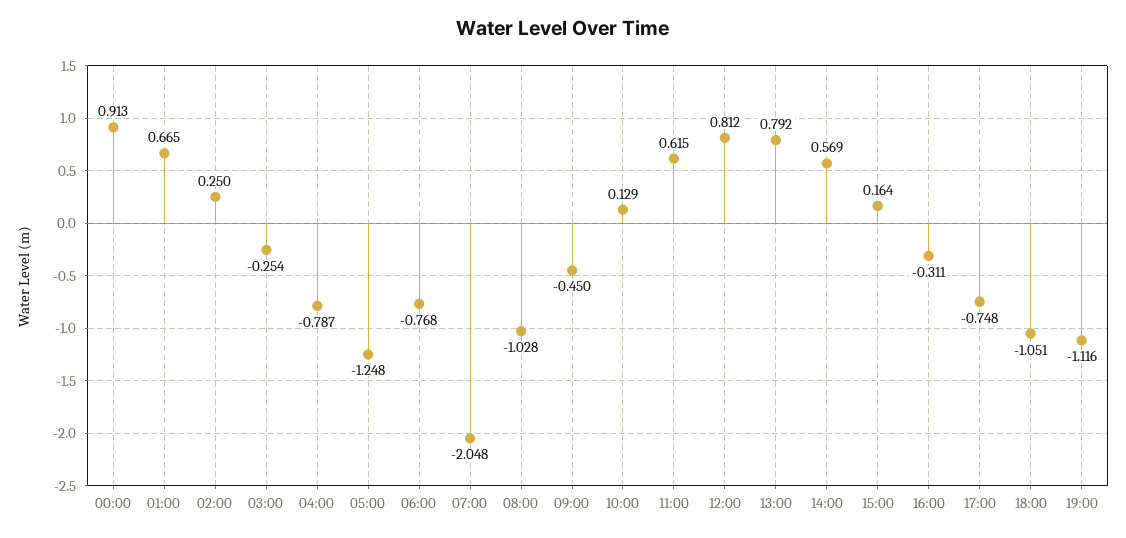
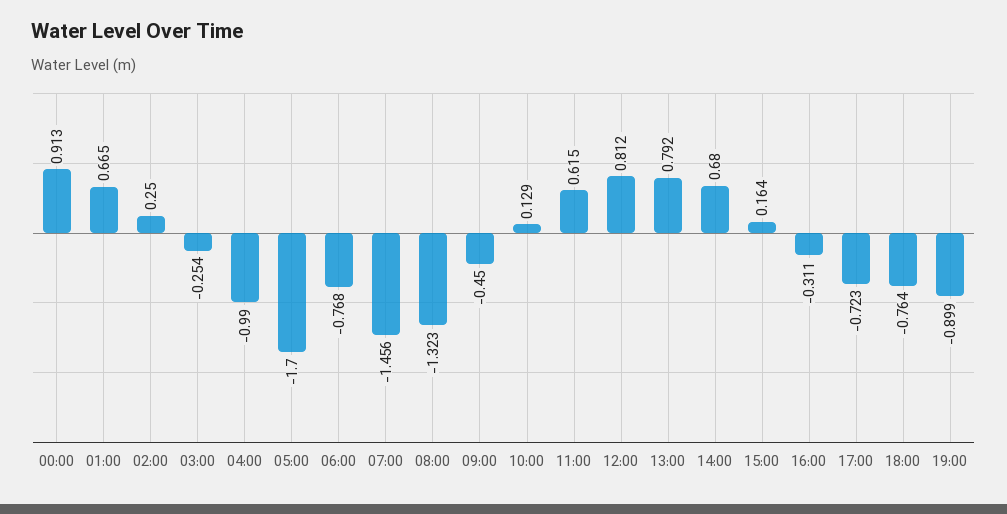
  {
    "00:00": 0.913,
    "01:00": 0.665,
    "02:00": 0.25,
    "03:00": -0.254,
-   "04:00": -0.787,
+   "04:00": -0.99,
-   "05:00": -1.248,
+   "05:00": -1.7,
    "06:00": -0.768,
-   "07:00": -2.048,
+   "07:00": -1.456,
-   "08:00": -1.028,
+   "08:00": -1.323,
    "09:00": -0.45,
    "10:00": 0.129,
    "11:00": 0.615,
    "12:00": 0.812,
    "13:00": 0.792,
-   "14:00": 0.569,
+   "14:00": 0.68,
    "15:00": 0.164,
    "16:00": -0.311,
-   "17:00": -0.748,
+   "17:00": -0.723,
-   "18:00": -1.051,
+   "18:00": -0.764,
-   "19:00": -1.116
+   "19:00": -0.899
  }

